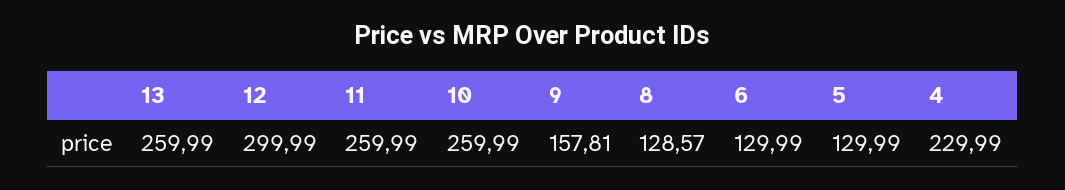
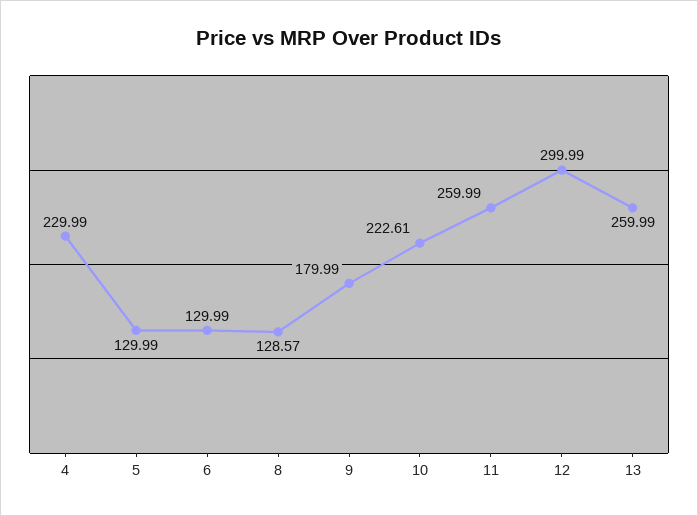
  {
    "13": 259.99,
    "12": 299.99,
    "11": 259.99,
-   "10": 259.99,
+   "10": 222.61,
-   "9": 157.81,
+   "9": 179.99,
    "8": 128.57,
    "6": 129.99,
    "5": 129.99,
    "4": 229.99
  }

